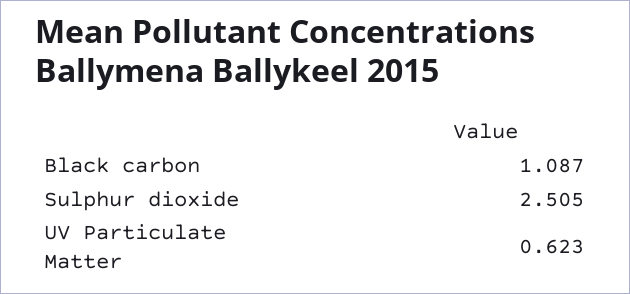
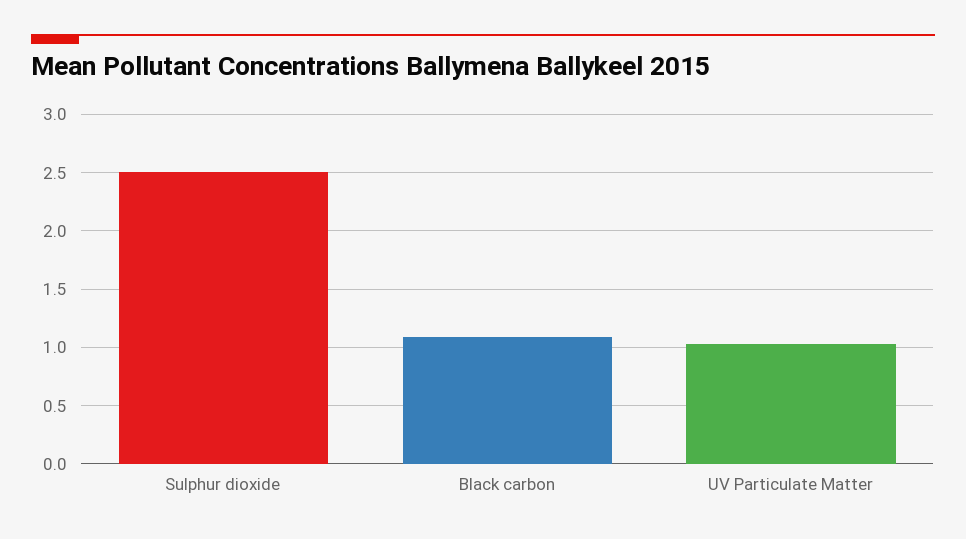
  {
    "Black carbon": 1.087,
    "Sulphur dioxide": 2.505,
-   "UV Particulate Matter": 0.623
+   "UV Particulate Matter": 1
  }

